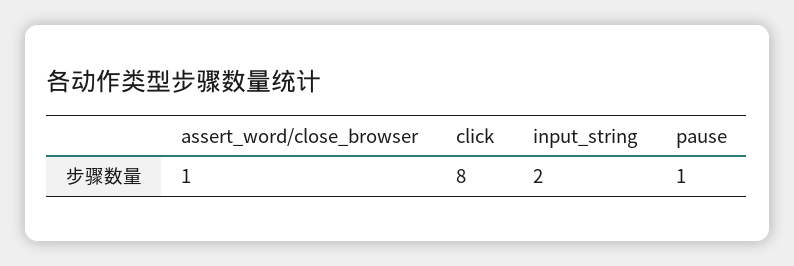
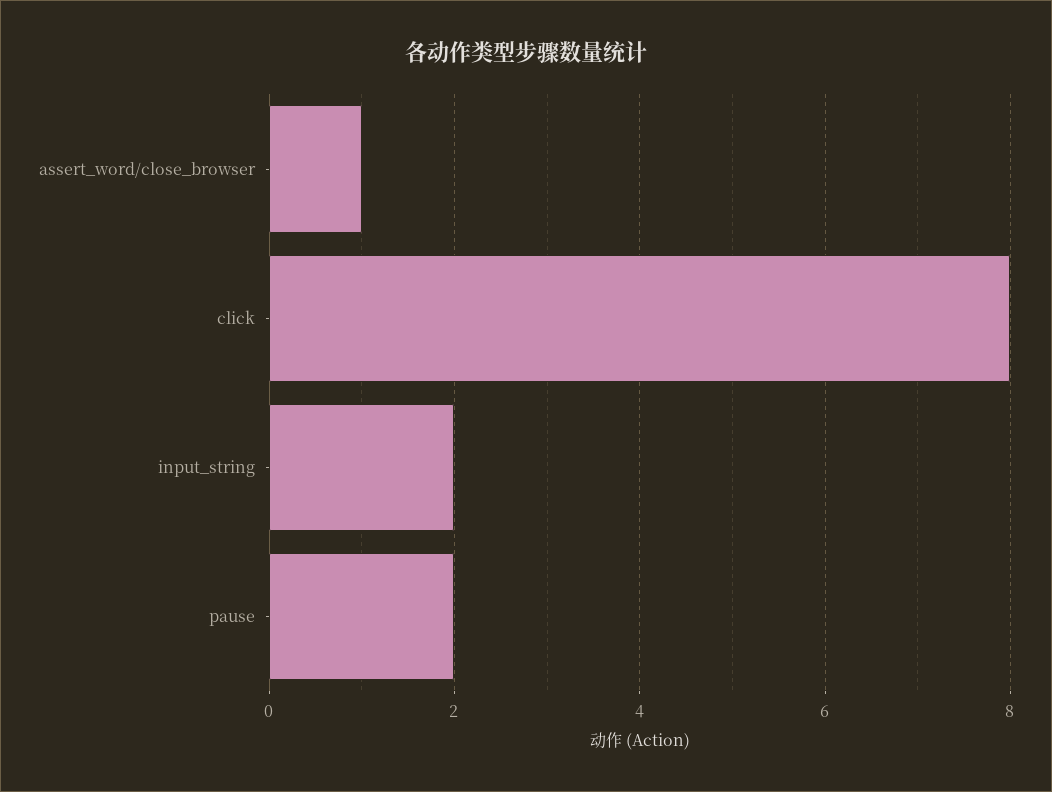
  {
    "assert_word/close_browser": 1,
    "click": 8,
    "input_string": 2,
-   "pause": 1
+   "pause": 2
  }

